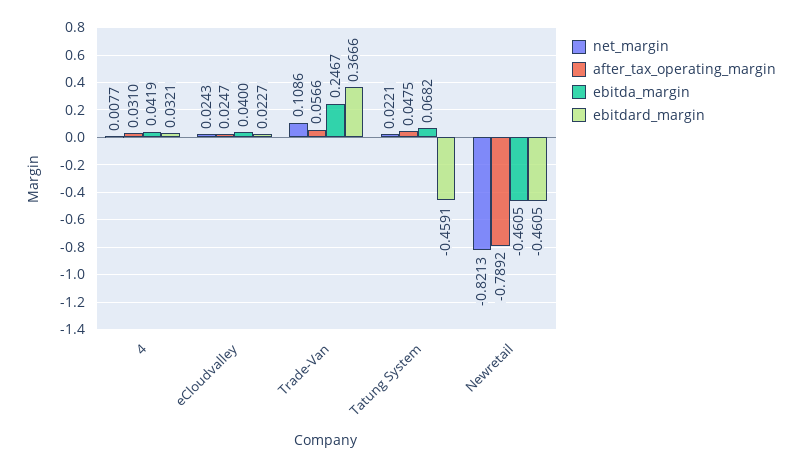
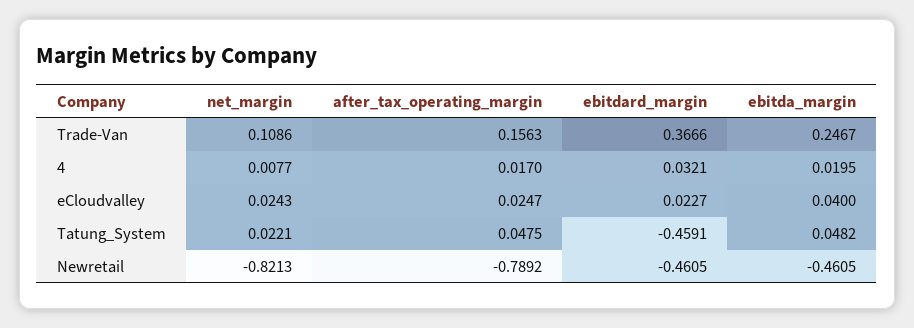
  {
    "net_margin": {
      "4": 0.0077,
      "eCloudvalley": 0.0243,
      "Trade-Van": 0.1086,
      "Tatung System": 0.0221,
      "Newretail": -0.8213
    },
    "after_tax_operating_margin": {
-     "4": 0.031,
+     "4": 0.017,
      "eCloudvalley": 0.0247,
-     "Trade-Van": 0.0566,
+     "Trade-Van": 0.1563,
      "Tatung System": 0.0475,
      "Newretail": -0.7892
    },
    "ebitda_margin": {
-     "4": 0.0419,
+     "4": 0.0195,
      "eCloudvalley": 0.04,
      "Trade-Van": 0.2467,
-     "Tatung System": 0.0682,
+     "Tatung System": 0.0482,
      "Newretail": -0.4605
    },
    "ebitdard_margin": {
      "4": 0.0321,
      "eCloudvalley": 0.0227,
      "Trade-Van": 0.3666,
      "Tatung System": -0.4591,
      "Newretail": -0.4605
    }
  }

